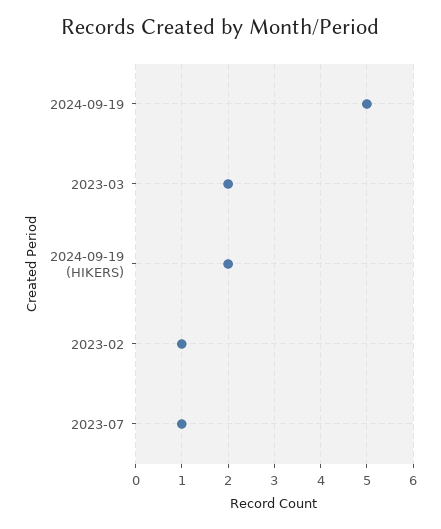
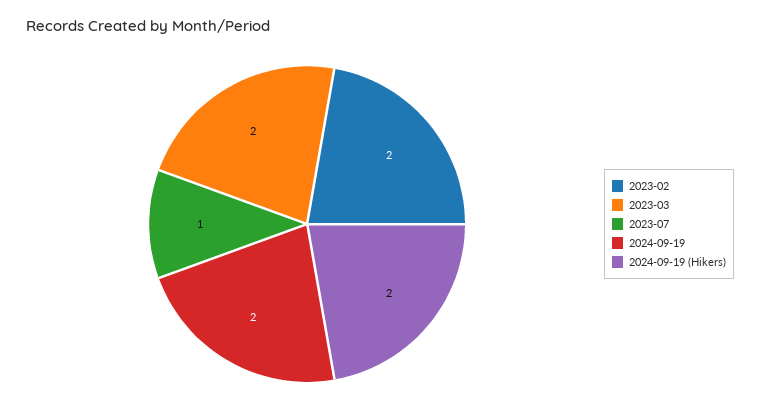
  {
-   "2024-09-19": 5,
+   "2024-09-19": 2,
    "2023-03": 2,
    "2024-09-19 (HIKERS)": 2,
-   "2023-02": 1,
+   "2023-02": 2,
    "2023-07": 1
  }

